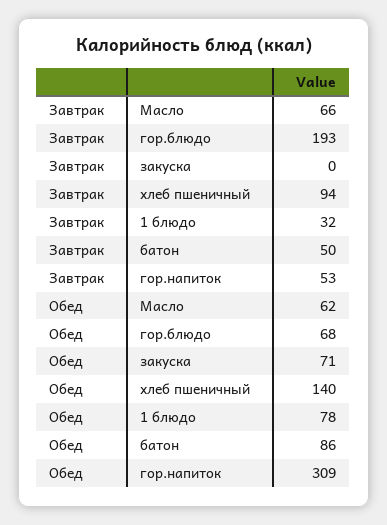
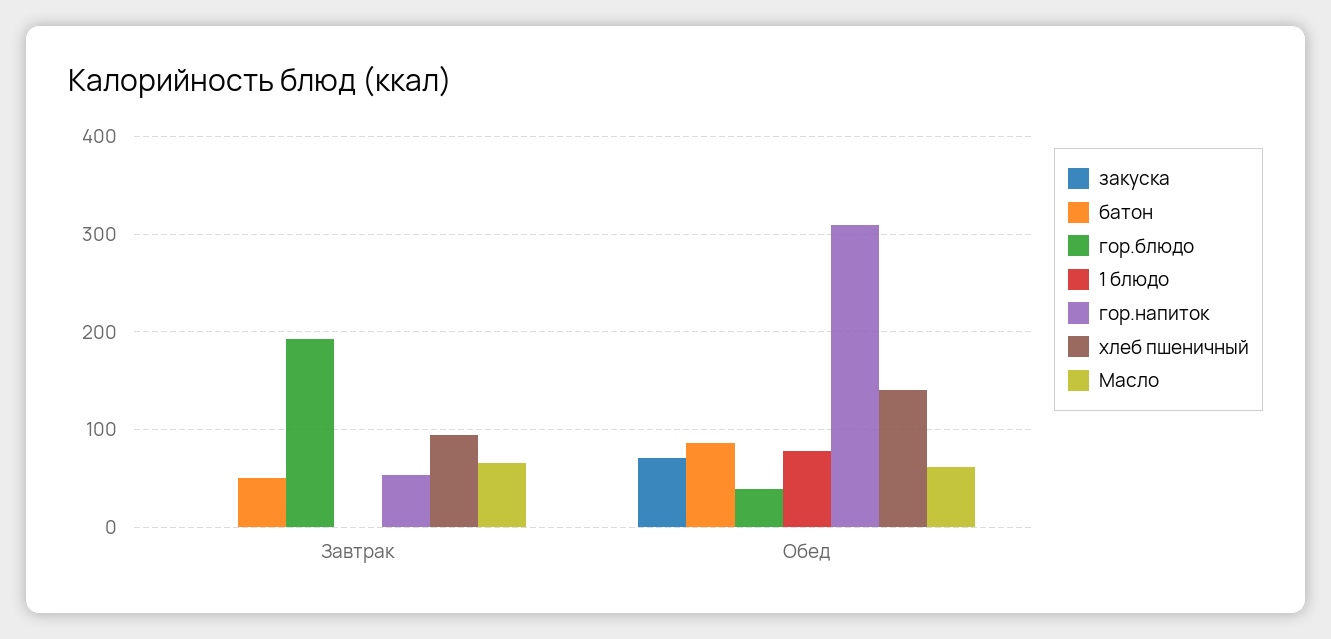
  {
    "Масло": {
      "Завтрак": 66,
      "Обед": 62
    },
    "гор.блюдо": {
      "Завтрак": 193,
-     "Обед": 68
+     "Обед": 40
    },
    "закуска": {
      "Завтрак": 0,
      "Обед": 71
    },
    "хлеб пшеничный": {
      "Завтрак": 94,
      "Обед": 140
    },
    "1 блюдо": {
-     "Завтрак": 32,
+     "Завтрак": 0,
      "Обед": 78
    },
    "батон": {
      "Завтрак": 50,
      "Обед": 86
    },
    "гор.напиток": {
      "Завтрак": 53,
      "Обед": 309
    }
  }

